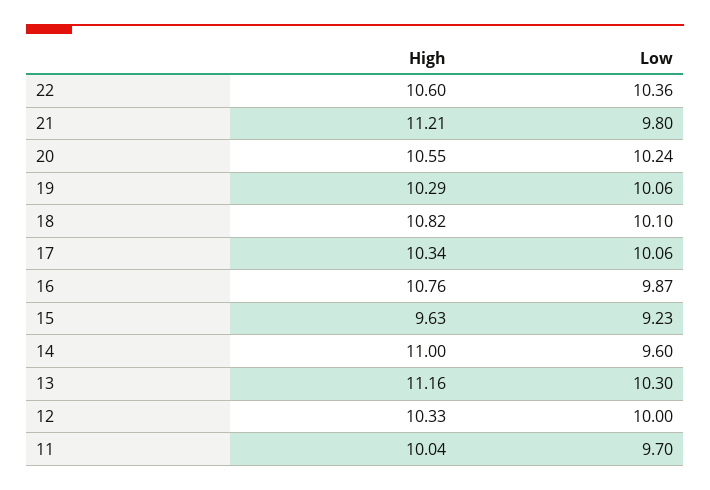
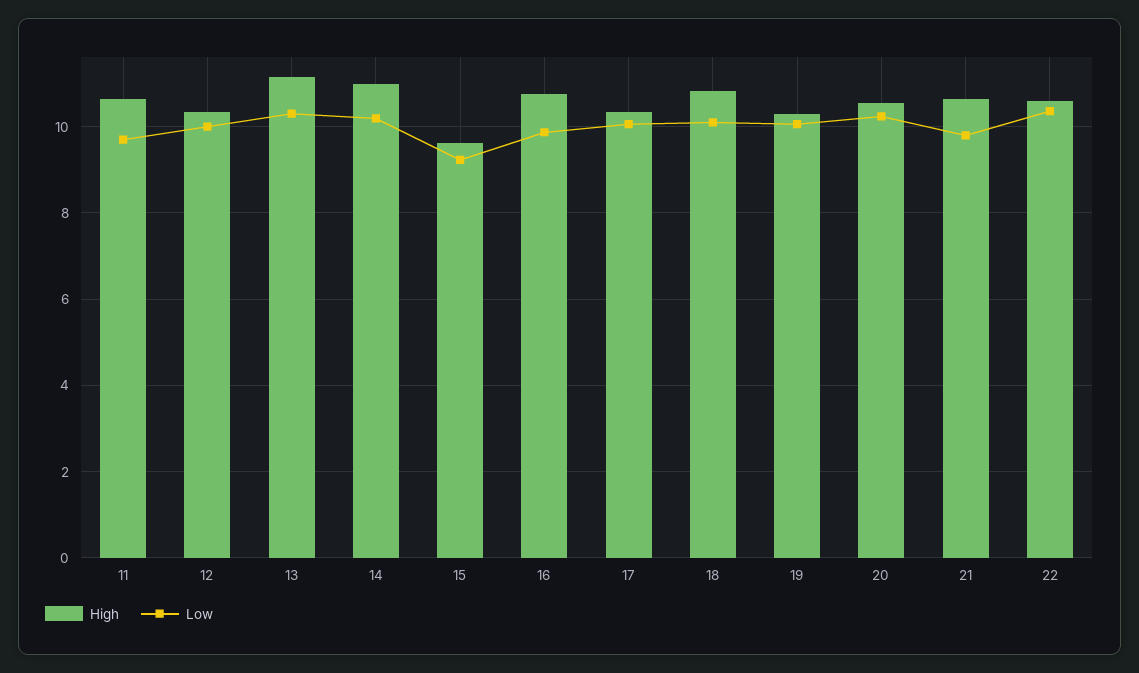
  {
    "High": {
      "22": 10.6,
-     "21": 11.21,
+     "21": 10.6,
      "20": 10.55,
      "19": 10.29,
      "18": 10.82,
      "17": 10.34,
      "16": 10.76,
      "15": 9.63,
      "14": 11,
      "13": 11.16,
      "12": 10.33,
-     "11": 10.04
+     "11": 10.6
    },
    "Low": {
      "22": 10.36,
      "21": 9.8,
      "20": 10.24,
      "19": 10.06,
      "18": 10.1,
      "17": 10.06,
      "16": 9.87,
      "15": 9.23,
-     "14": 9.6,
+     "14": 10.2,
      "13": 10.3,
      "12": 10,
      "11": 9.7
    }
  }

